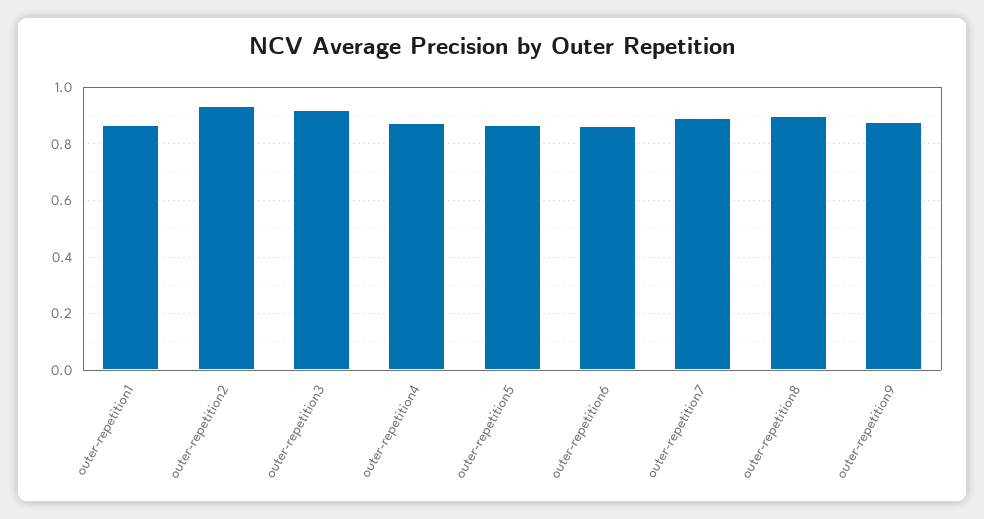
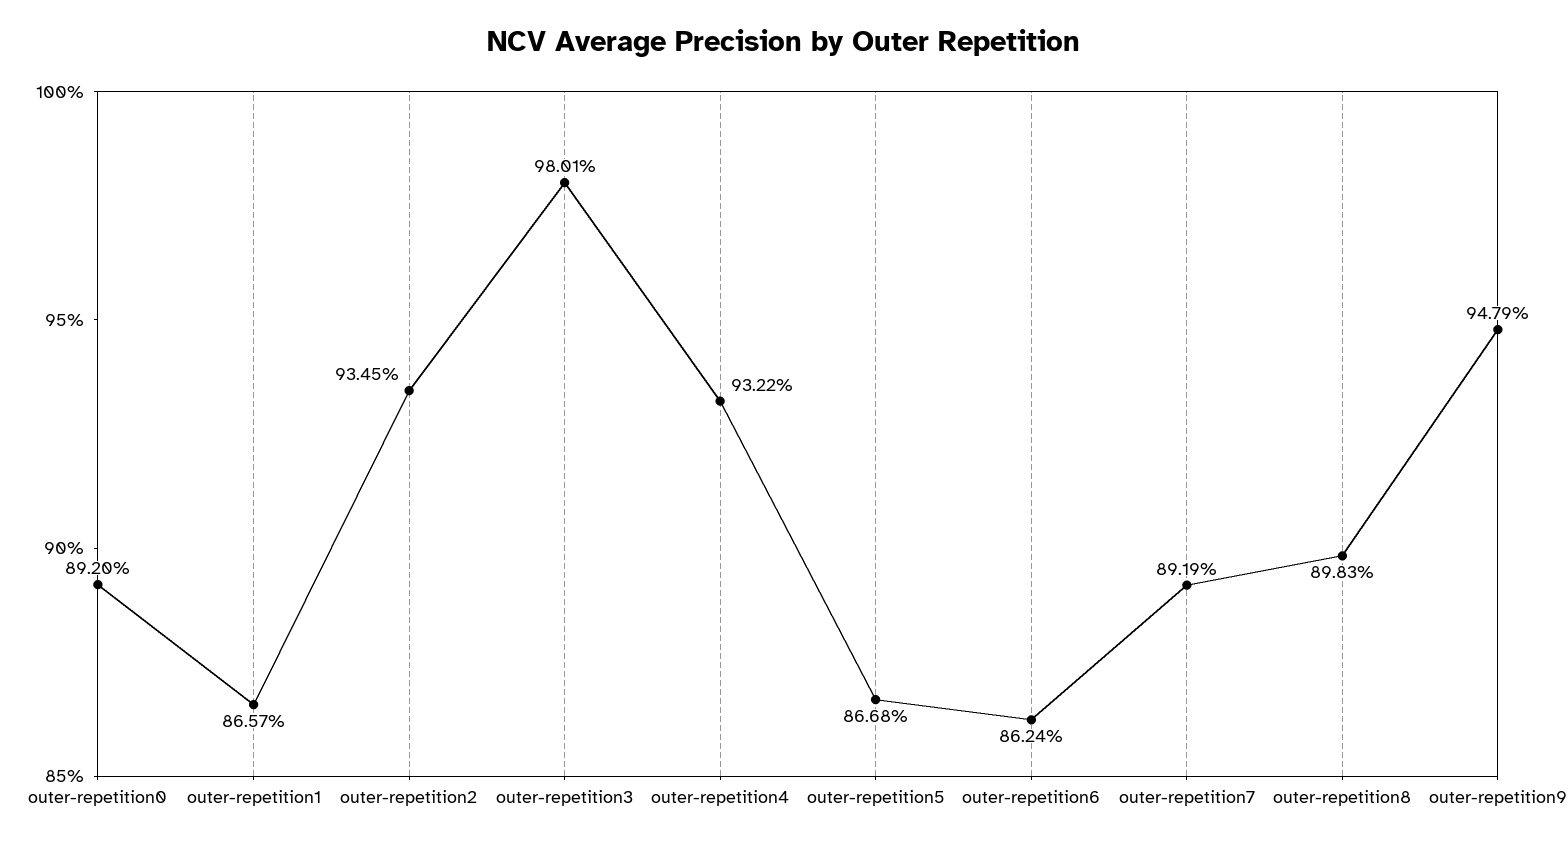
  {
    "outer-repetition1": 0.8657,
    "outer-repetition2": 0.9345,
-   "outer-repetition3": 0.925,
+   "outer-repetition3": 0.9801,
-   "outer-repetition4": 0.875,
+   "outer-repetition4": 0.9322,
    "outer-repetition5": 0.8668,
    "outer-repetition6": 0.8624,
    "outer-repetition7": 0.8919,
    "outer-repetition8": 0.8983,
-   "outer-repetition9": 0.875
+   "outer-repetition9": 0.9479,
+   "outer-repetition0": 0.892
  }

